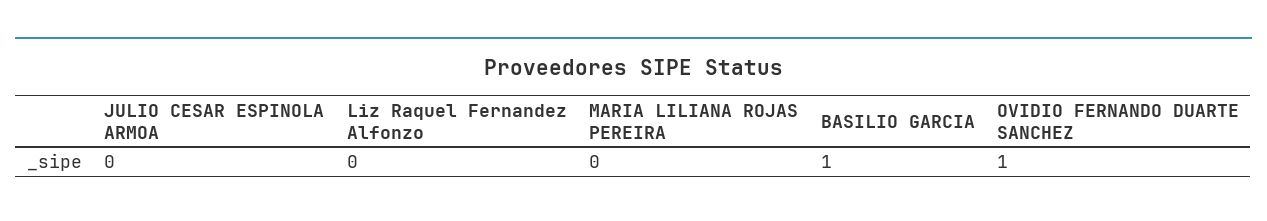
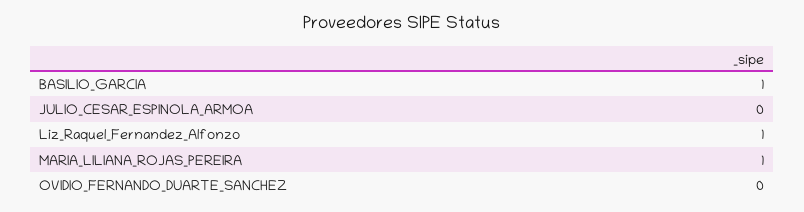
  {
    "JULIO CESAR ESPINOLA ARMOA": 0,
-   "Liz Raquel Fernandez Alfonzo": 0,
+   "Liz Raquel Fernandez Alfonzo": 1,
-   "MARIA LILIANA ROJAS PEREIRA": 0,
+   "MARIA LILIANA ROJAS PEREIRA": 1,
    "BASILIO GARCIA": 1,
-   "OVIDIO FERNANDO DUARTE SANCHEZ": 1
+   "OVIDIO FERNANDO DUARTE SANCHEZ": 0
  }

